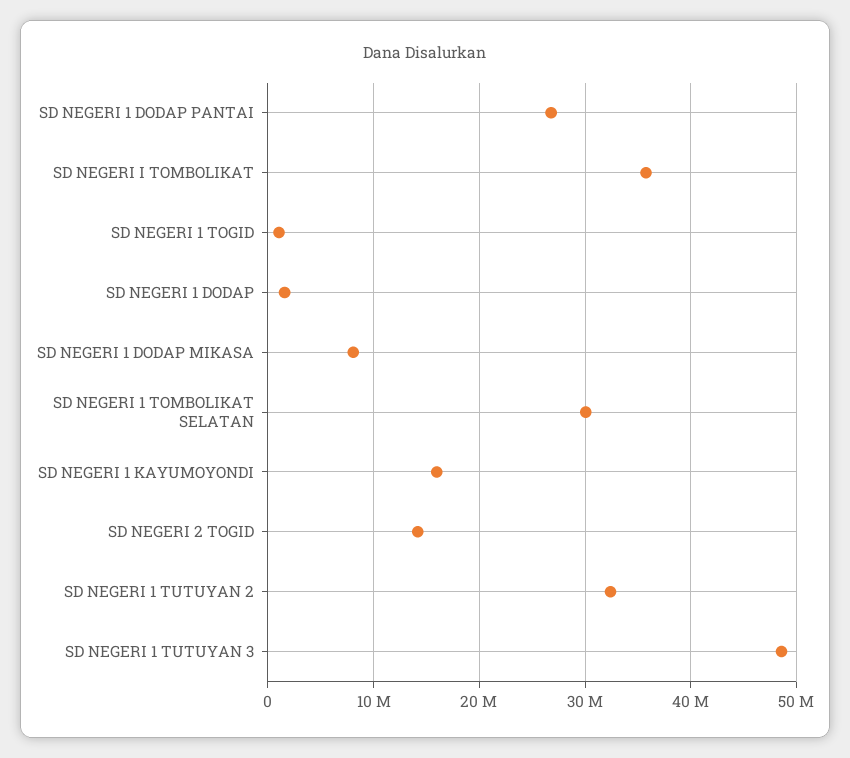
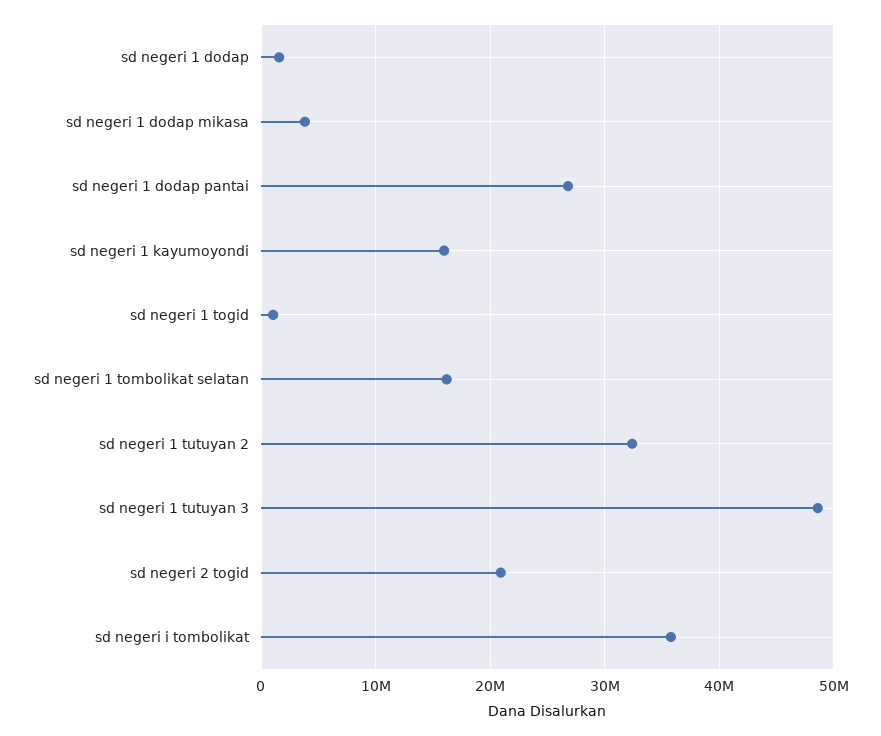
  {
    "SD NEGERI 1 DODAP PANTAI": 27000000,
    "SD NEGERI I TOMBOLIKAT": 36000000,
    "SD NEGERI 1 TOGID": 1000000,
    "SD NEGERI 1 DODAP": 2000000,
-   "SD NEGERI 1 DODAP MIKASA": 8000000,
+   "SD NEGERI 1 DODAP MIKASA": 4000000,
-   "SD NEGERI 1 TOMBOLIKAT SELATAN": 30000000,
+   "SD NEGERI 1 TOMBOLIKAT SELATAN": 16000000,
    "SD NEGERI 1 KAYUMOYONDI": 16000000,
-   "SD NEGERI 2 TOGID": 14000000,
+   "SD NEGERI 2 TOGID": 21000000,
    "SD NEGERI 1 TUTUYAN 2": 32000000,
    "SD NEGERI 1 TUTUYAN 3": 49000000
  }

